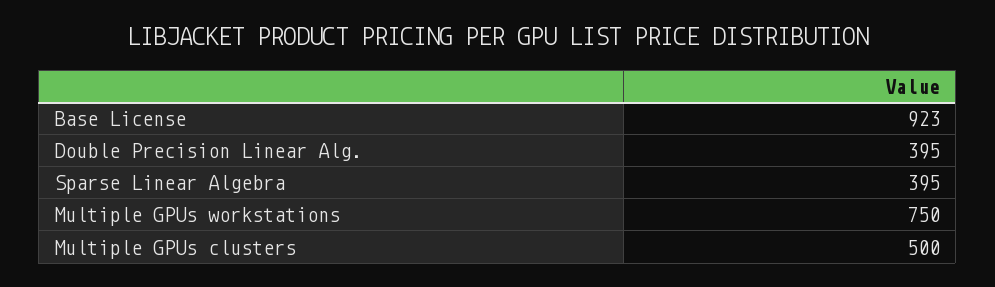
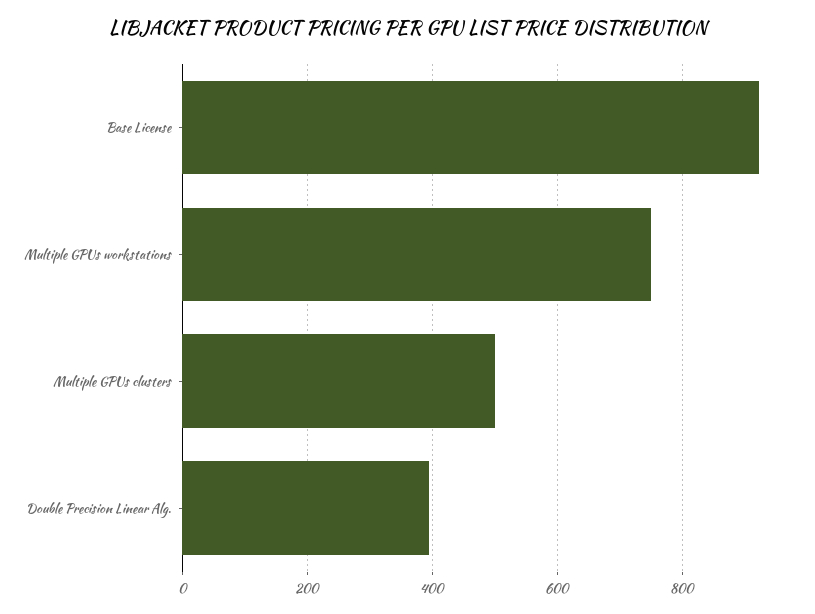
  {
    "Base License": 923,
    "Double Precision Linear Alg.": 395,
-   "Sparse Linear Algebra": 395,
    "Multiple GPUs workstations": 750,
    "Multiple GPUs clusters": 500
  }

